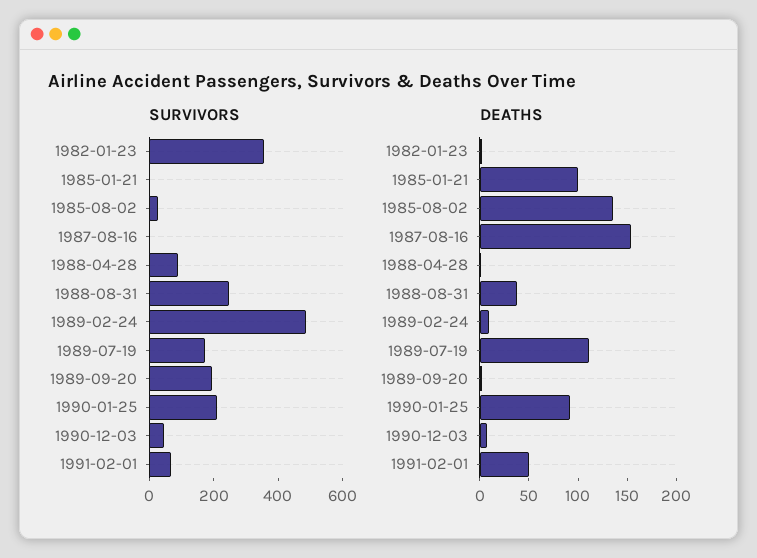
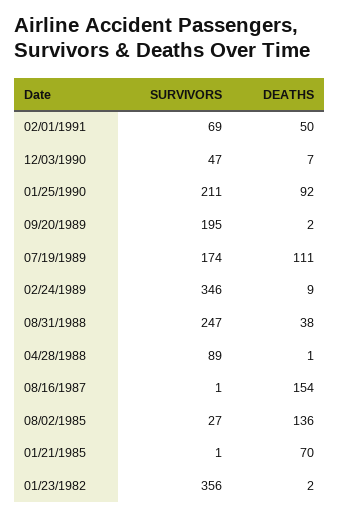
  {
    "SURVIVORS": {
      "1982-01-23": 356,
      "1985-01-21": 1,
      "1985-08-02": 27,
      "1987-08-16": 1,
      "1988-04-28": 89,
      "1988-08-31": 247,
-     "1989-02-24": 500,
+     "1989-02-24": 346,
      "1989-07-19": 174,
      "1989-09-20": 195,
      "1990-01-25": 211,
      "1990-12-03": 47,
      "1991-02-01": 69
    },
    "DEATHS": {
      "1982-01-23": 2,
-     "1985-01-21": 100,
+     "1985-01-21": 70,
      "1985-08-02": 136,
      "1987-08-16": 154,
      "1988-04-28": 1,
      "1988-08-31": 38,
      "1989-02-24": 9,
      "1989-07-19": 111,
      "1989-09-20": 2,
      "1990-01-25": 92,
      "1990-12-03": 7,
      "1991-02-01": 50
    }
  }

